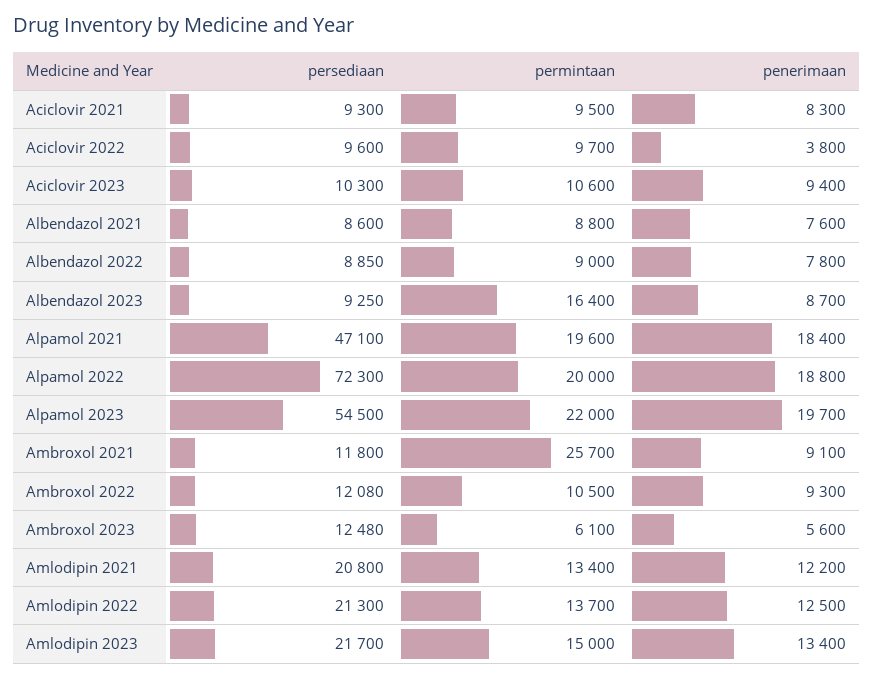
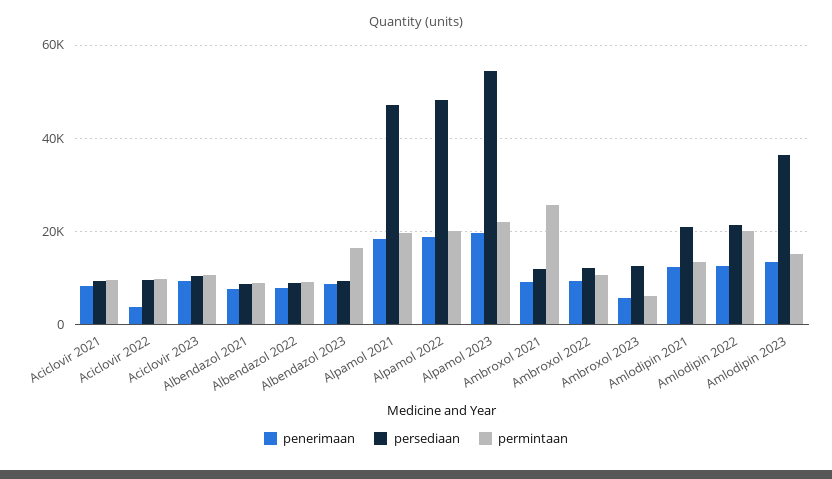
  {
    "persediaan": {
      "Aciclovir 2021": 9300,
      "Aciclovir 2022": 9600,
      "Aciclovir 2023": 10300,
      "Albendazol 2021": 8600,
      "Albendazol 2022": 8850,
      "Albendazol 2023": 9250,
      "Alpamol 2021": 47100,
-     "Alpamol 2022": 72300,
+     "Alpamol 2022": 48000,
      "Alpamol 2023": 54500,
      "Ambroxol 2021": 11800,
      "Ambroxol 2022": 12080,
      "Ambroxol 2023": 12480,
      "Amlodipin 2021": 20800,
      "Amlodipin 2022": 21300,
-     "Amlodipin 2023": 21700
+     "Amlodipin 2023": 36000
    },
    "permintaan": {
      "Aciclovir 2021": 9500,
      "Aciclovir 2022": 9700,
      "Aciclovir 2023": 10600,
      "Albendazol 2021": 8800,
      "Albendazol 2022": 9000,
      "Albendazol 2023": 16400,
      "Alpamol 2021": 19600,
      "Alpamol 2022": 20000,
      "Alpamol 2023": 22000,
      "Ambroxol 2021": 25700,
      "Ambroxol 2022": 10500,
      "Ambroxol 2023": 6100,
      "Amlodipin 2021": 13400,
-     "Amlodipin 2022": 13700,
+     "Amlodipin 2022": 20000,
      "Amlodipin 2023": 15000
    },
    "penerimaan": {
      "Aciclovir 2021": 8300,
      "Aciclovir 2022": 3800,
      "Aciclovir 2023": 9400,
      "Albendazol 2021": 7600,
      "Albendazol 2022": 7800,
      "Albendazol 2023": 8700,
      "Alpamol 2021": 18400,
      "Alpamol 2022": 18800,
      "Alpamol 2023": 19700,
      "Ambroxol 2021": 9100,
      "Ambroxol 2022": 9300,
      "Ambroxol 2023": 5600,
      "Amlodipin 2021": 12200,
      "Amlodipin 2022": 12500,
      "Amlodipin 2023": 13400
    }
  }

